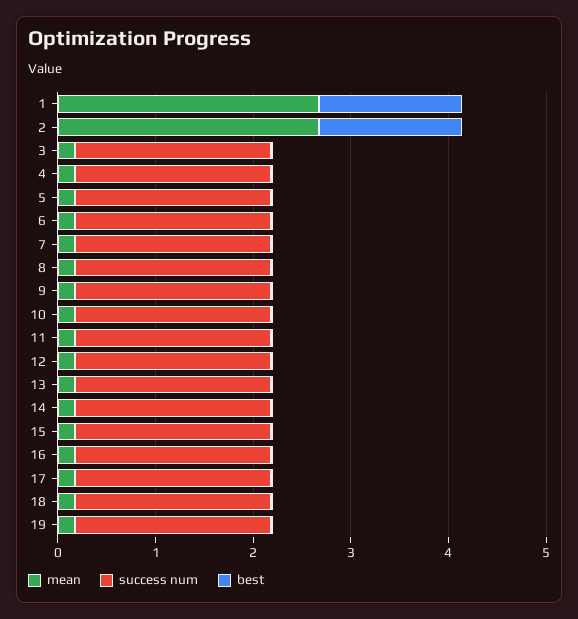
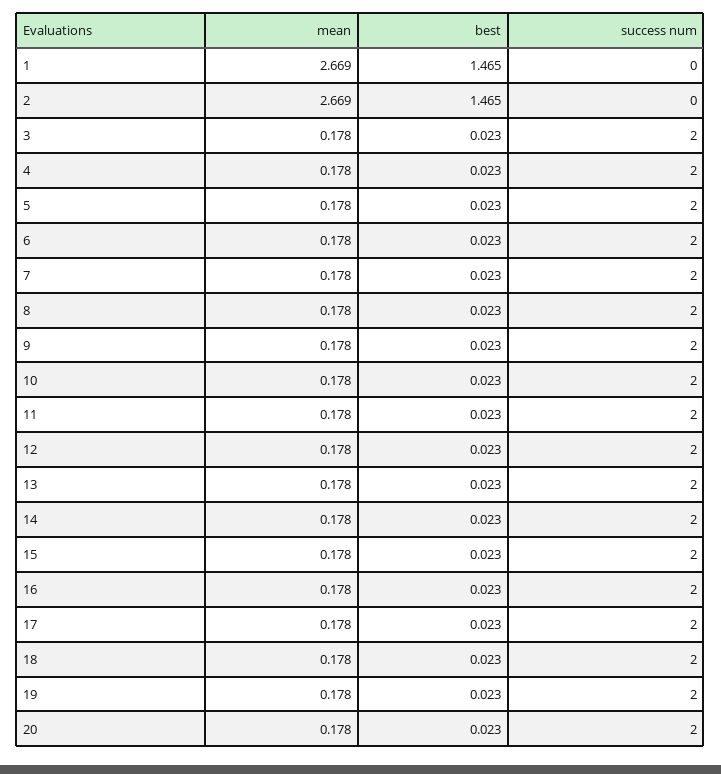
  {
    "mean": {
      "1": 2.669,
      "2": 2.669,
      "3": 0.178,
      "4": 0.178,
      "5": 0.178,
      "6": 0.178,
      "7": 0.178,
      "8": 0.178,
      "9": 0.178,
      "10": 0.178,
      "11": 0.178,
      "12": 0.178,
      "13": 0.178,
      "14": 0.178,
      "15": 0.178,
      "16": 0.178,
      "17": 0.178,
      "18": 0.178,
-     "19": 0.178
+     "19": 0.178,
+     "20": 0.178
    },
    "success num": {
      "1": 0,
      "2": 0,
      "3": 2,
      "4": 2,
      "5": 2,
      "6": 2,
      "7": 2,
      "8": 2,
      "9": 2,
      "10": 2,
      "11": 2,
      "12": 2,
      "13": 2,
      "14": 2,
      "15": 2,
      "16": 2,
      "17": 2,
      "18": 2,
-     "19": 2
+     "19": 2,
+     "20": 2
    },
    "best": {
      "1": 1.465,
      "2": 1.465,
      "3": 0.023,
      "4": 0.023,
      "5": 0.023,
      "6": 0.023,
      "7": 0.023,
      "8": 0.023,
      "9": 0.023,
      "10": 0.023,
      "11": 0.023,
      "12": 0.023,
      "13": 0.023,
      "14": 0.023,
      "15": 0.023,
      "16": 0.023,
      "17": 0.023,
      "18": 0.023,
-     "19": 0.023
+     "19": 0.023,
+     "20": 0.023
    }
  }

